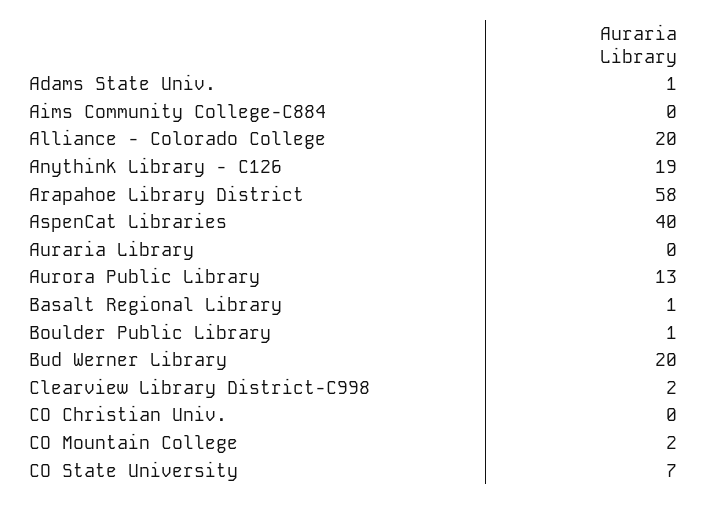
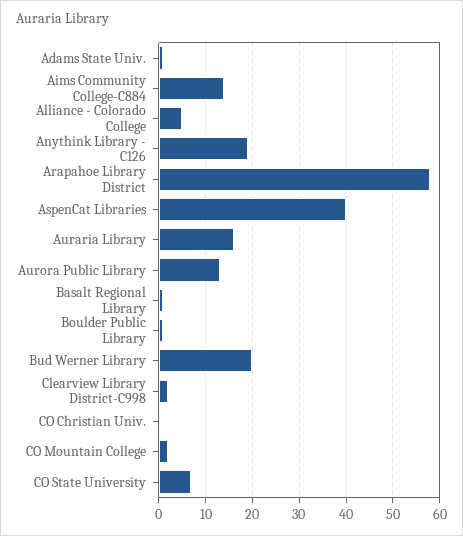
  {
    "Adams State Univ.": 1,
-   "Aims Community College-C884": 0,
+   "Aims Community College-C884": 15,
-   "Alliance - Colorado College": 20,
+   "Alliance - Colorado College": 5,
    "Anythink Library - C126": 19,
    "Arapahoe Library District": 58,
    "AspenCat Libraries": 40,
-   "Auraria Library": 0,
+   "Auraria Library": 15,
    "Aurora Public Library": 13,
    "Basalt Regional Library": 1,
    "Boulder Public Library": 1,
    "Bud Werner Library": 20,
    "Clearview Library District-C998": 2,
    "CO Christian Univ.": 0,
    "CO Mountain College": 2,
    "CO State University": 7
  }

